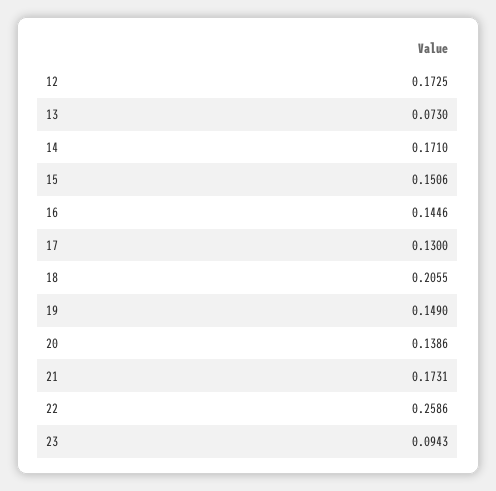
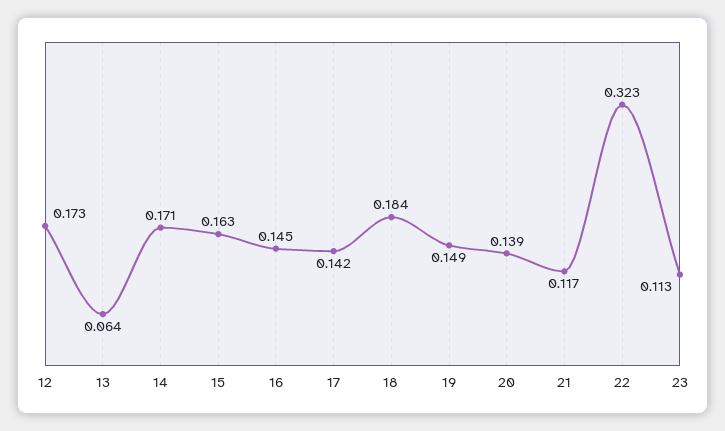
  {
    "12": 0.1725,
-   "13": 0.073,
+   "13": 0.064,
    "14": 0.171,
-   "15": 0.1506,
+   "15": 0.163,
    "16": 0.1446,
-   "17": 0.13,
+   "17": 0.142,
-   "18": 0.2055,
+   "18": 0.184,
    "19": 0.149,
    "20": 0.1386,
-   "21": 0.1731,
+   "21": 0.117,
-   "22": 0.2586,
+   "22": 0.323,
-   "23": 0.0943
+   "23": 0.113
  }

